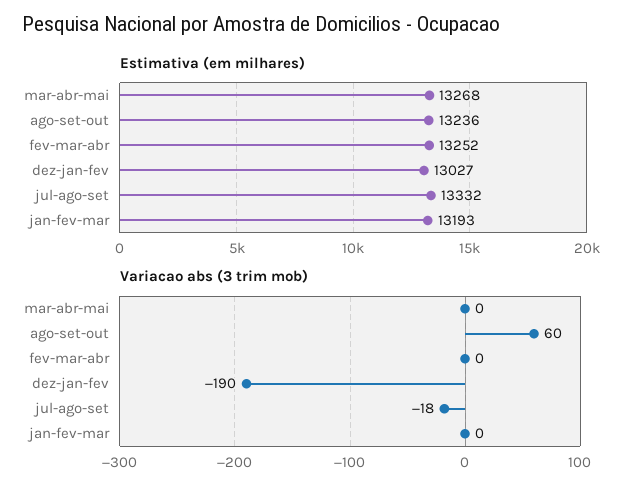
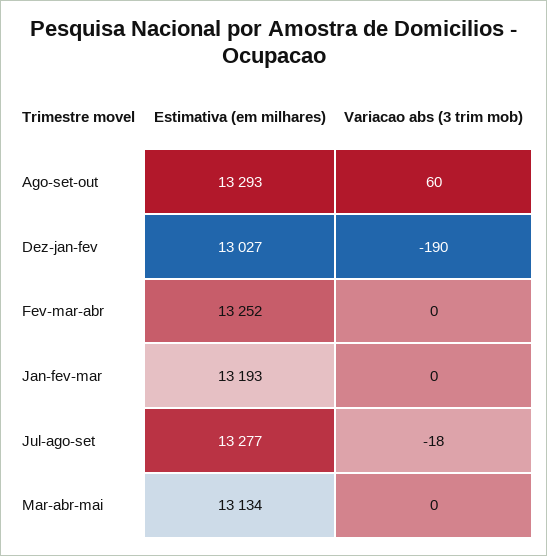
  {
    "Estimativa (em milhares)": {
-     "mar-abr-mai": 13268,
+     "mar-abr-mai": 13134,
-     "ago-set-out": 13236,
+     "ago-set-out": 13293,
      "fev-mar-abr": 13252,
      "dez-jan-fev": 13027,
-     "jul-ago-set": 13332,
+     "jul-ago-set": 13277,
      "jan-fev-mar": 13193
    },
    "Variacao abs (3 trim mob)": {
      "mar-abr-mai": 0,
      "ago-set-out": 60,
      "fev-mar-abr": 0,
      "dez-jan-fev": -190,
      "jul-ago-set": -18,
      "jan-fev-mar": 0
    }
  }

